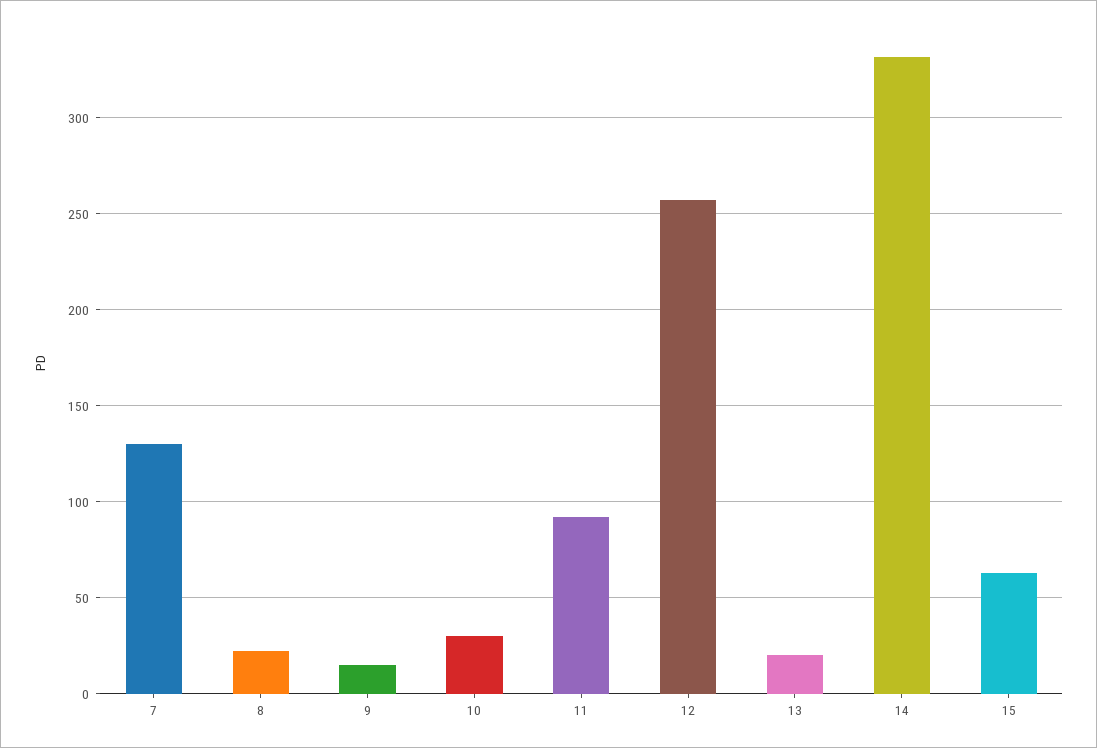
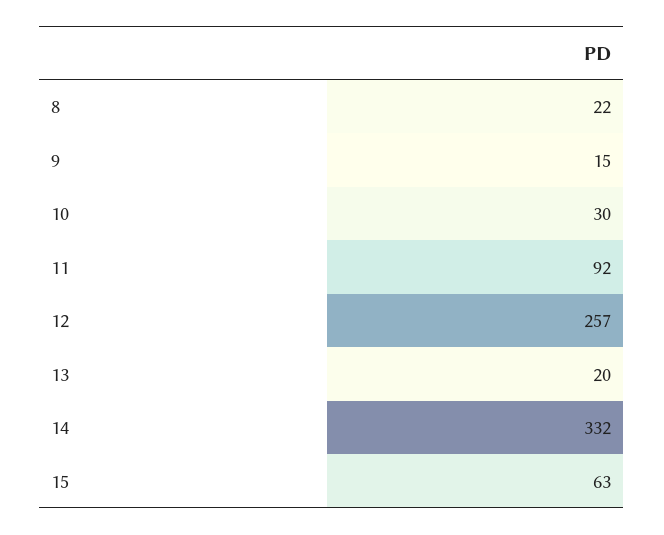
  {
-   "7": 130,
    "8": 22,
    "9": 15,
    "10": 30,
    "11": 92,
    "12": 257,
    "13": 20,
    "14": 332,
    "15": 63
  }

